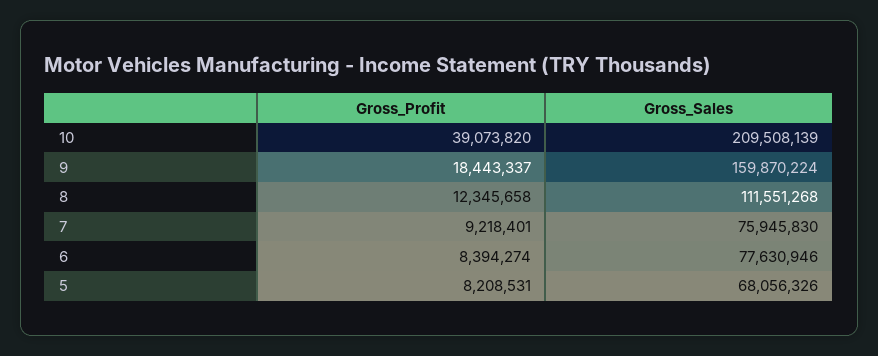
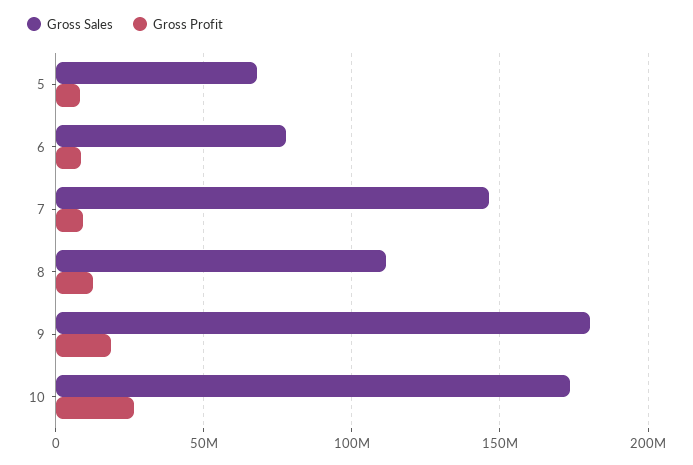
  {
    "Gross_Profit": {
-     "10": 39073820,
+     "10": 25000000,
      "9": 18443337,
      "8": 12345658,
      "7": 9218401,
      "6": 8394274,
      "5": 8208531
    },
    "Gross_Sales": {
-     "10": 209508139,
+     "10": 175000000,
-     "9": 159870224,
+     "9": 180000000,
      "8": 111551268,
-     "7": 75945830,
+     "7": 145000000,
      "6": 77630946,
      "5": 68056326
    }
  }

